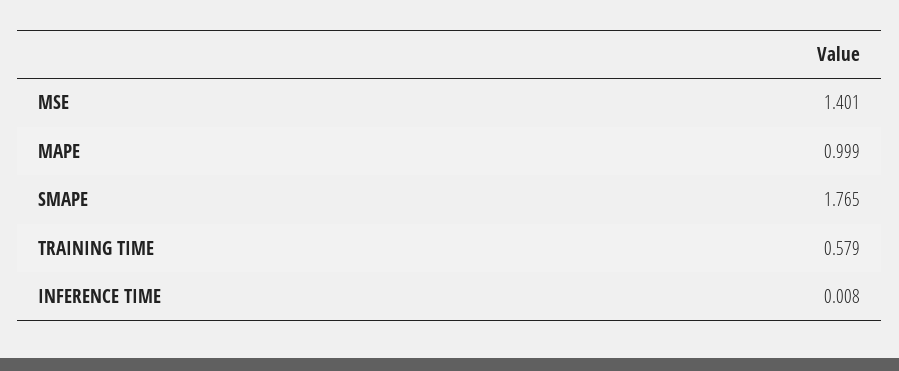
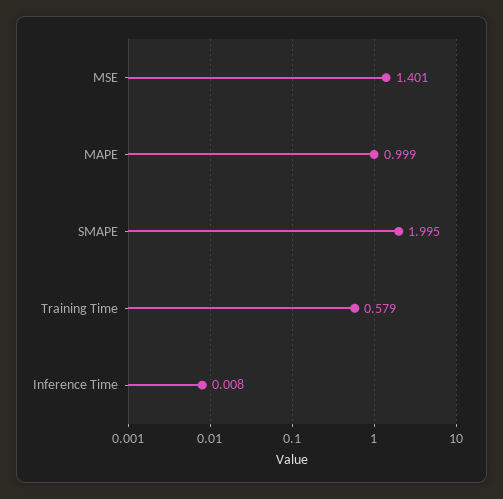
  {
    "MSE": 1.401,
    "MAPE": 0.999,
-   "SMAPE": 1.765,
+   "SMAPE": 1.995,
    "TRAINING TIME": 0.579,
    "INFERENCE TIME": 0.008
  }

